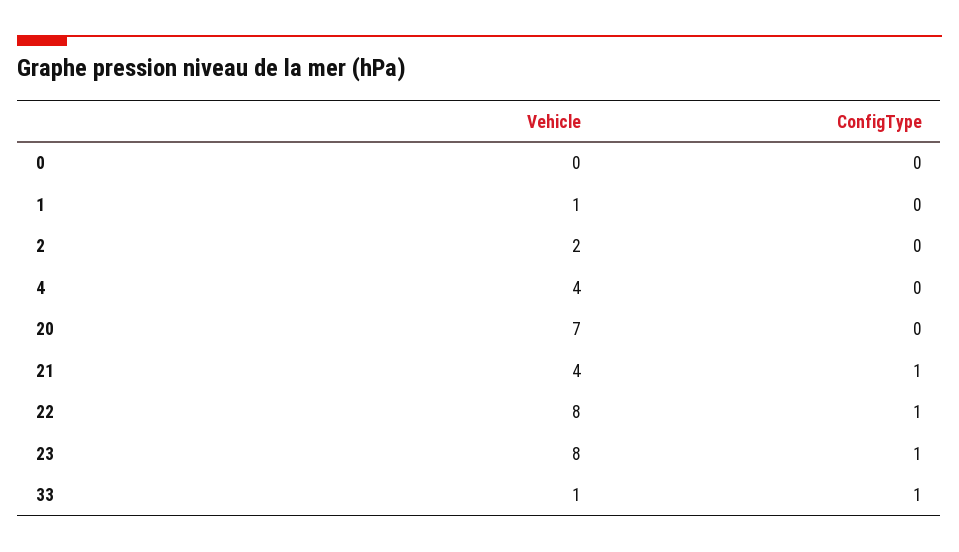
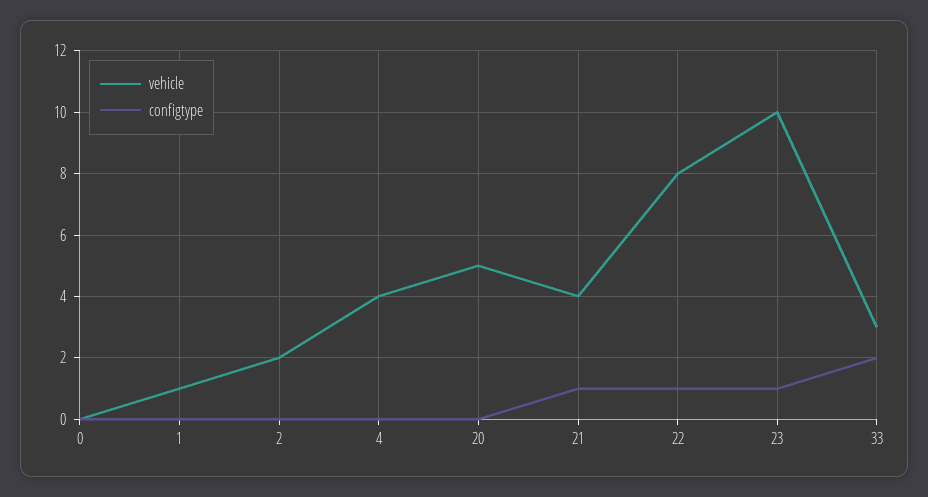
  {
    "Vehicle": {
      "0": 0,
      "1": 1,
      "2": 2,
      "4": 4,
-     "20": 7,
+     "20": 5,
      "21": 4,
      "22": 8,
-     "23": 8,
+     "23": 10,
-     "33": 1
+     "33": 3
    },
    "ConfigType": {
      "0": 0,
      "1": 0,
      "2": 0,
      "4": 0,
      "20": 0,
      "21": 1,
      "22": 1,
      "23": 1,
-     "33": 1
+     "33": 2
    }
  }

